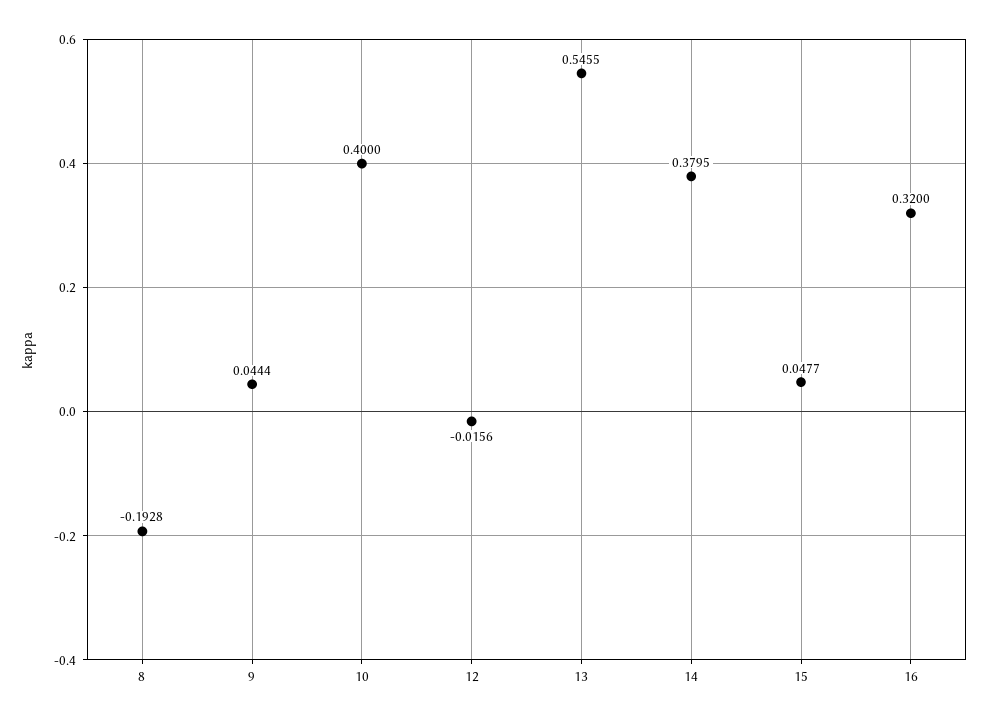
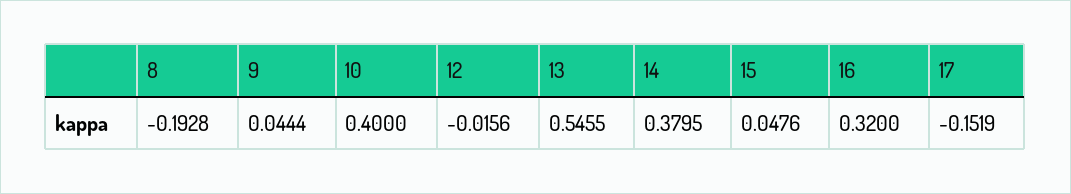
  {
    "8": -0.1928,
    "9": 0.0444,
    "10": 0.4,
    "12": -0.0156,
    "13": 0.5455,
    "14": 0.3795,
-   "15": 0.0477,
+   "15": 0.0476,
-   "16": 0.32
+   "16": 0.32,
+   "17": -0.1519
  }

